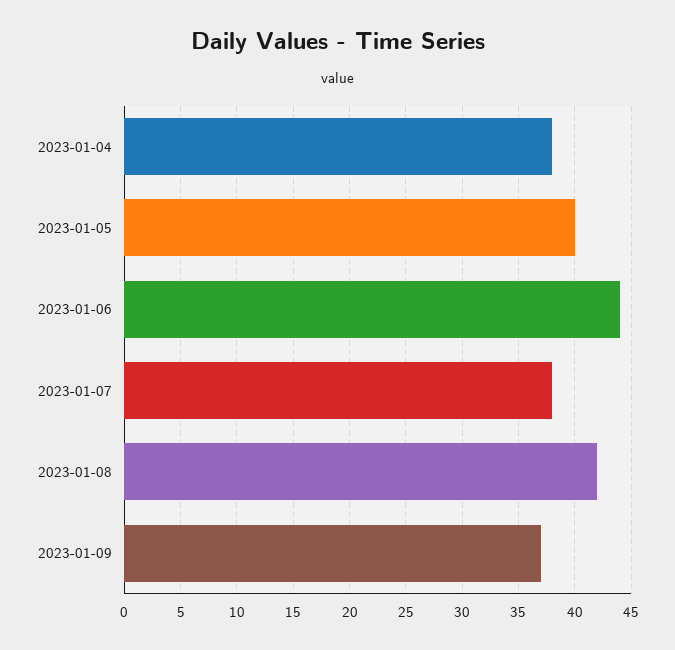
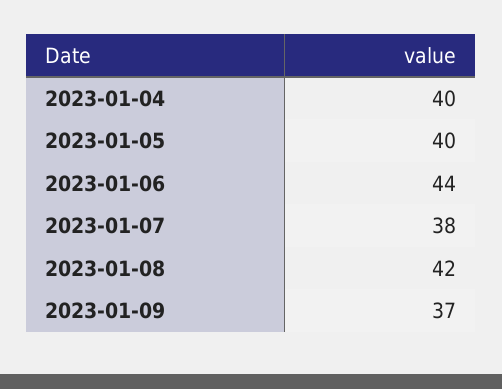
  {
-   "2023-01-04": 38,
+   "2023-01-04": 40,
    "2023-01-05": 40,
    "2023-01-06": 44,
    "2023-01-07": 38,
    "2023-01-08": 42,
    "2023-01-09": 37
  }

